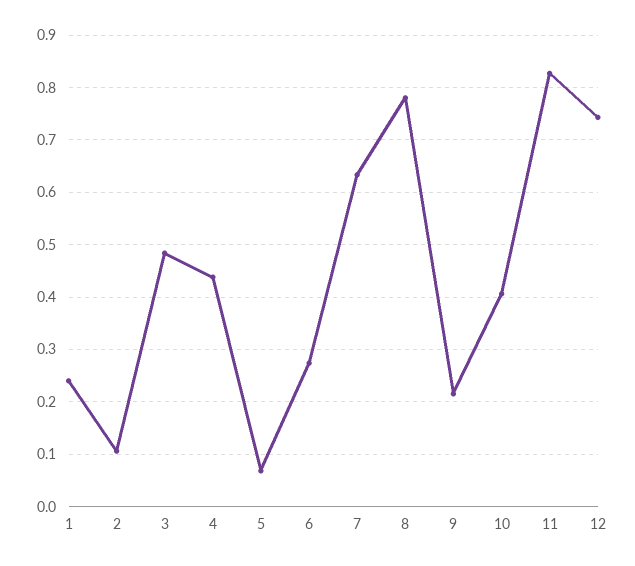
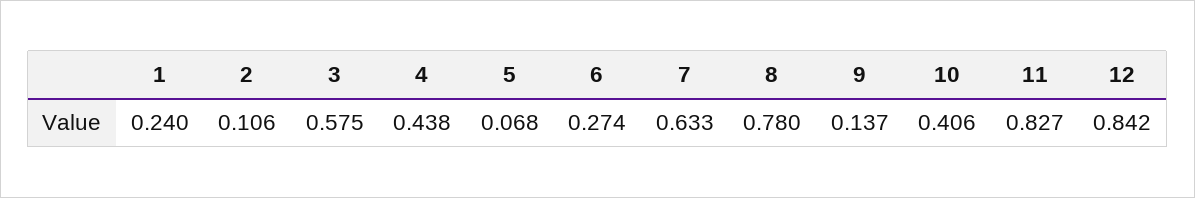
  {
    "1": 0.24,
    "2": 0.106,
-   "3": 0.48,
+   "3": 0.575,
    "4": 0.438,
    "5": 0.068,
    "6": 0.274,
    "7": 0.633,
    "8": 0.78,
-   "9": 0.22,
+   "9": 0.137,
    "10": 0.406,
    "11": 0.827,
-   "12": 0.74
+   "12": 0.842
  }

